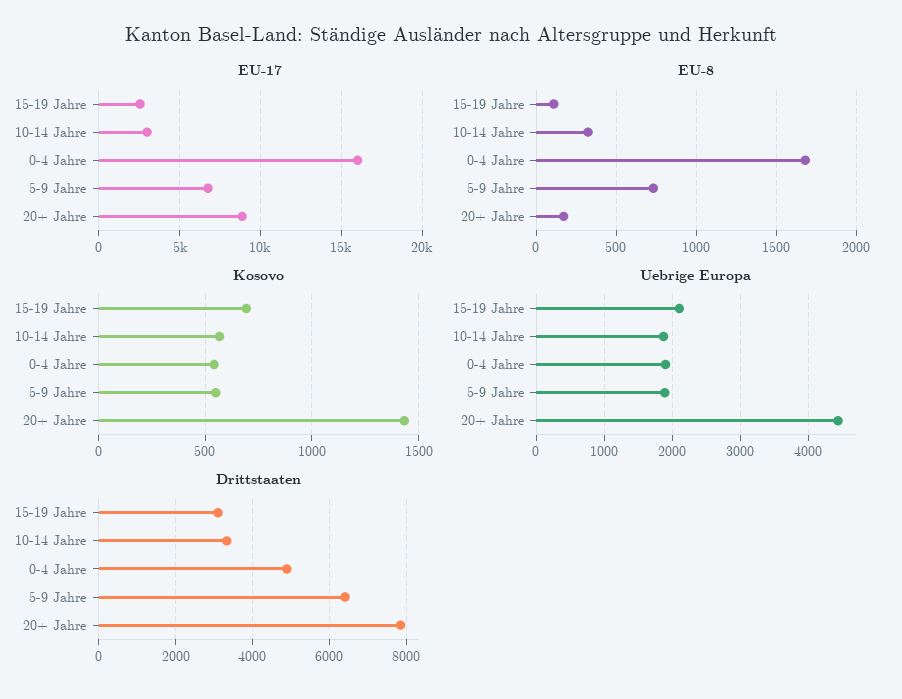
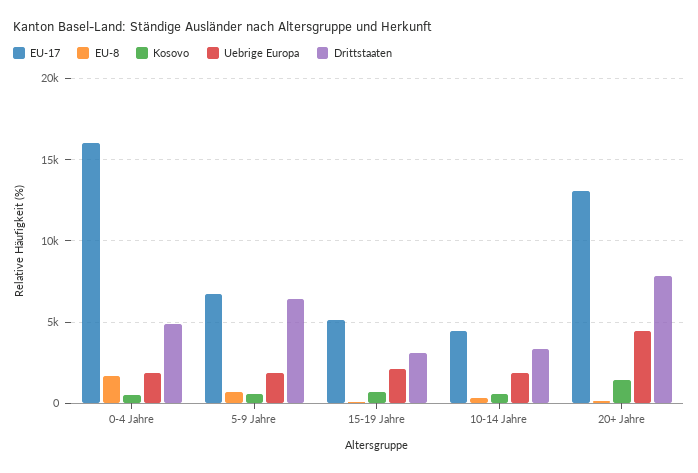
  {
    "EU-17": {
-     "15-19 Jahre": 2500,
+     "15-19 Jahre": 5000,
-     "10-14 Jahre": 3000,
+     "10-14 Jahre": 4500,
      "0-4 Jahre": 16000,
      "5-9 Jahre": 7000,
-     "20+ Jahre": 9000
+     "20+ Jahre": 13000
    },
    "EU-8": {
      "15-19 Jahre": 100,
      "10-14 Jahre": 300,
      "0-4 Jahre": 1700,
      "5-9 Jahre": 750,
      "20+ Jahre": 150
    },
    "Kosovo": {
      "15-19 Jahre": 700,
      "10-14 Jahre": 550,
      "0-4 Jahre": 550,
      "5-9 Jahre": 550,
      "20+ Jahre": 1450
    },
    "Uebrige Europa": {
      "15-19 Jahre": 2100,
      "10-14 Jahre": 1900,
      "0-4 Jahre": 1900,
      "5-9 Jahre": 1900,
      "20+ Jahre": 4400
    },
    "Drittstaaten": {
      "15-19 Jahre": 3200,
      "10-14 Jahre": 3400,
      "0-4 Jahre": 4800,
      "5-9 Jahre": 6400,
      "20+ Jahre": 7800
    }
  }

